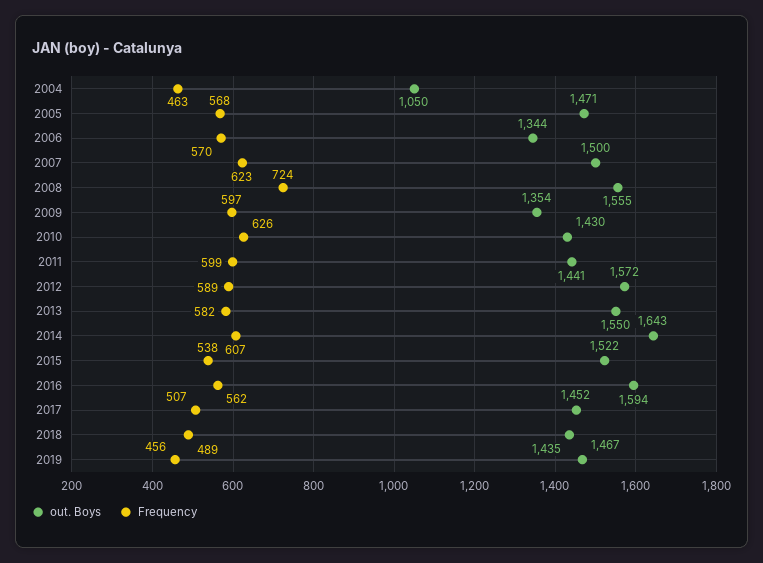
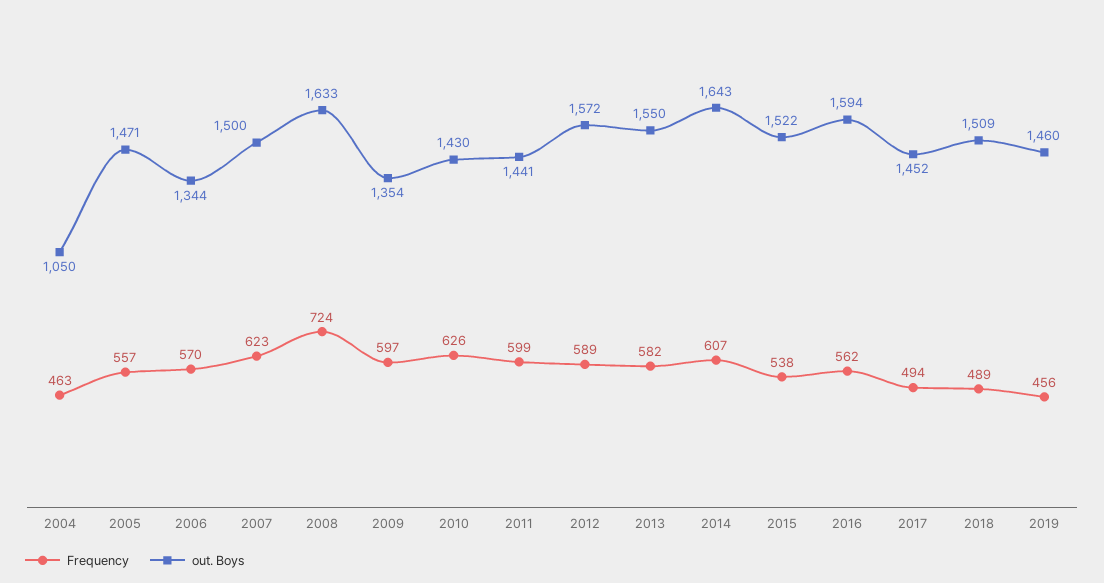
  {
    "out. Boys": {
      "2004": 1050,
      "2005": 1471,
      "2006": 1344,
      "2007": 1500,
-     "2008": 1555,
+     "2008": 1633,
      "2009": 1354,
      "2010": 1430,
      "2011": 1441,
      "2012": 1572,
      "2013": 1550,
      "2014": 1643,
      "2015": 1522,
      "2016": 1594,
      "2017": 1452,
-     "2018": 1435,
+     "2018": 1509,
-     "2019": 1467
+     "2019": 1460
    },
    "Frequency": {
      "2004": 463,
-     "2005": 568,
+     "2005": 557,
      "2006": 570,
      "2007": 623,
      "2008": 724,
      "2009": 597,
      "2010": 626,
      "2011": 599,
      "2012": 589,
      "2013": 582,
      "2014": 607,
      "2015": 538,
      "2016": 562,
-     "2017": 507,
+     "2017": 494,
      "2018": 489,
      "2019": 456
    }
  }

